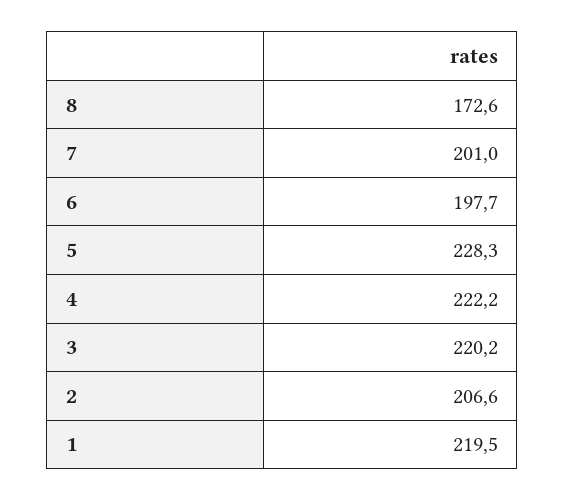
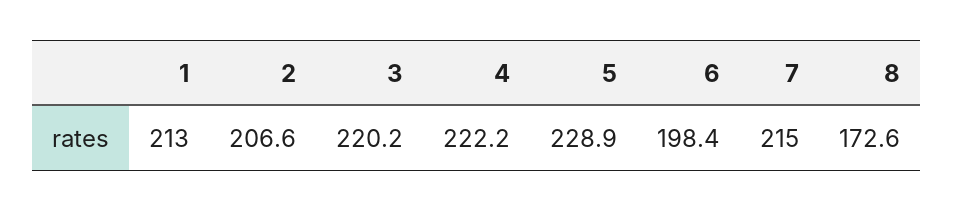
  {
    "8": 172.6,
-   "7": 201,
+   "7": 215,
-   "6": 197.7,
+   "6": 198.4,
-   "5": 228.3,
+   "5": 228.9,
    "4": 222.2,
    "3": 220.2,
    "2": 206.6,
-   "1": 219.5
+   "1": 213
  }

